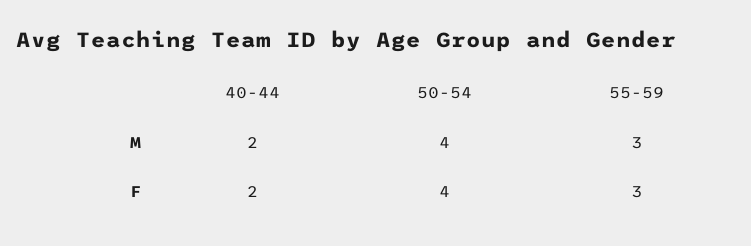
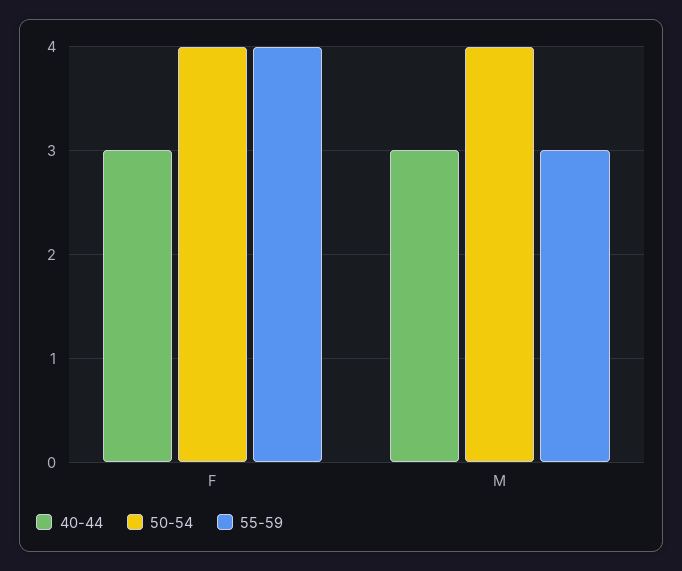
  {
    "40-44": {
-     "M": 2,
+     "M": 3,
-     "F": 2
+     "F": 3
    },
    "50-54": {
      "M": 4,
      "F": 4
    },
    "55-59": {
      "M": 3,
-     "F": 3
+     "F": 4
    }
  }

